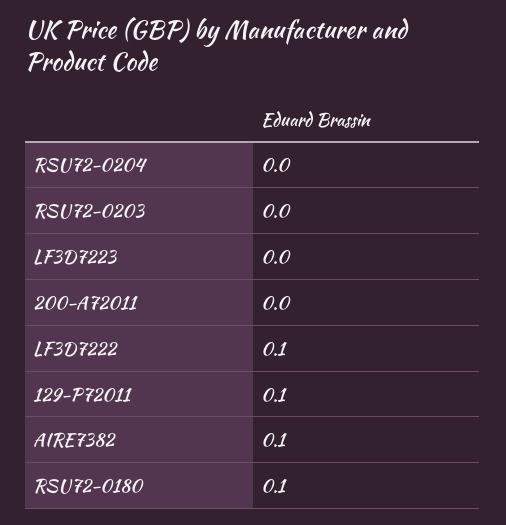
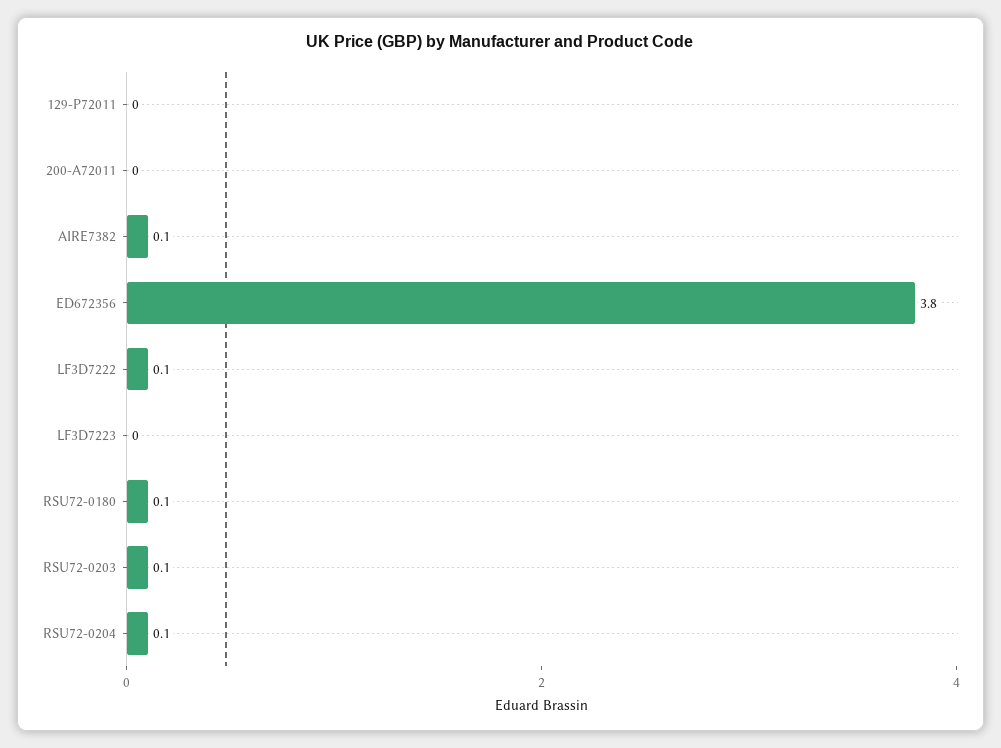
  {
-   "RSU72-0204": 0,
+   "RSU72-0204": 0.1,
-   "RSU72-0203": 0,
+   "RSU72-0203": 0.1,
    "LF3D7223": 0,
    "200-A72011": 0,
    "LF3D7222": 0.1,
-   "129-P72011": 0.1,
+   "129-P72011": 0,
    "AIRE7382": 0.1,
-   "RSU72-0180": 0.1
+   "RSU72-0180": 0.1,
+   "ED672356": 3.8
  }

